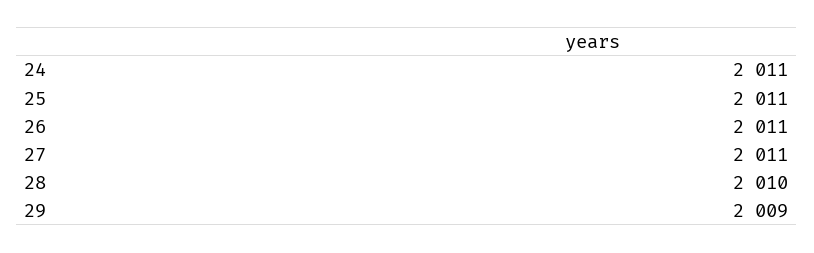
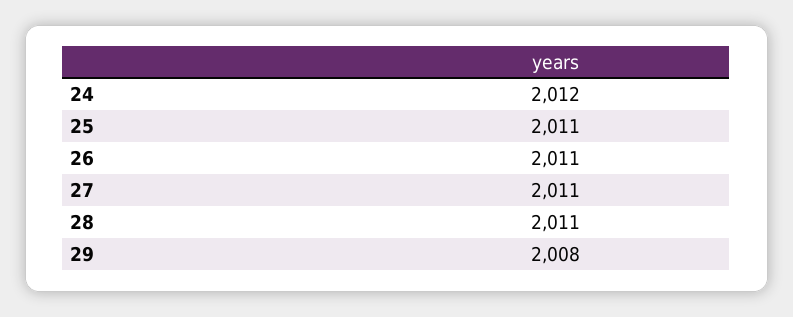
  {
-   "24": 2011,
+   "24": 2012,
    "25": 2011,
    "26": 2011,
    "27": 2011,
-   "28": 2010,
+   "28": 2011,
-   "29": 2009
+   "29": 2008
  }

